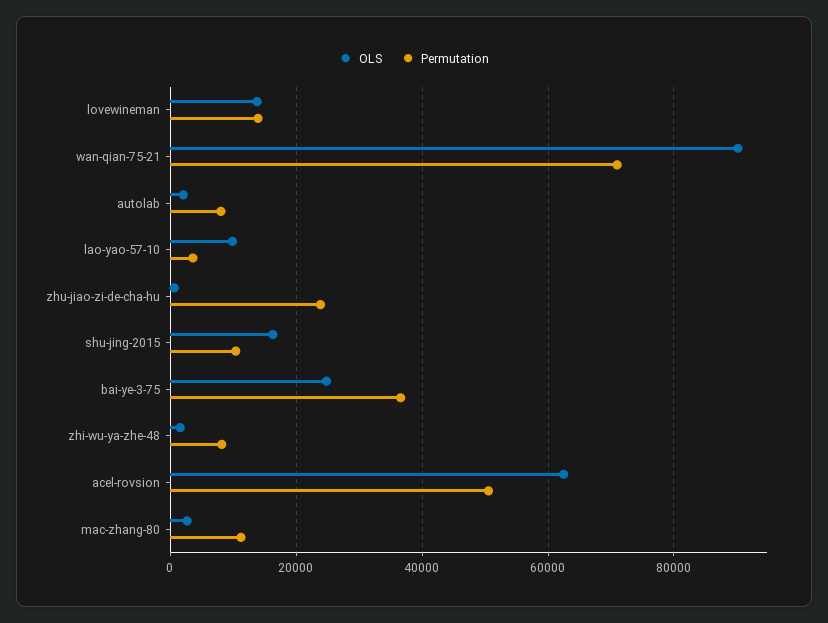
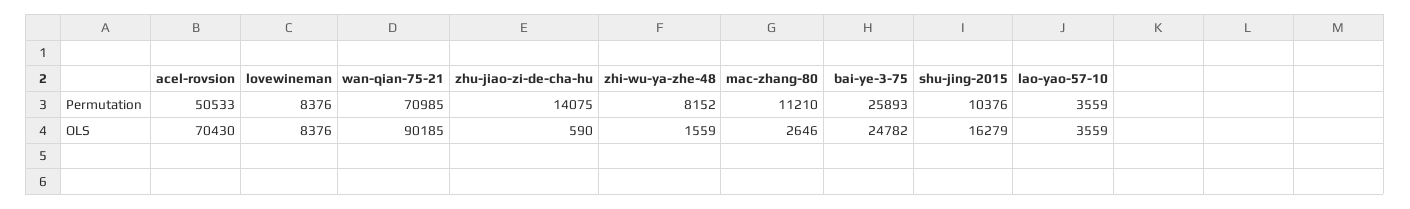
  {
    "OLS": {
-     "lovewineman": 14000,
+     "lovewineman": 8376,
      "wan-qian-75-21": 90185,
-     "autolab": 2000,
-     "lao-yao-57-10": 10000,
+     "lao-yao-57-10": 3559,
      "zhu-jiao-zi-de-cha-hu": 590,
      "shu-jing-2015": 16279,
      "bai-ye-3-75": 24782,
      "zhi-wu-ya-zhe-48": 1559,
-     "acel-rovsion": 62000,
+     "acel-rovsion": 70430,
      "mac-zhang-80": 2646
    },
    "Permutation": {
-     "lovewineman": 14000,
+     "lovewineman": 8376,
      "wan-qian-75-21": 70985,
-     "autolab": 8000,
      "lao-yao-57-10": 3559,
-     "zhu-jiao-zi-de-cha-hu": 24000,
+     "zhu-jiao-zi-de-cha-hu": 14075,
      "shu-jing-2015": 10376,
-     "bai-ye-3-75": 36000,
+     "bai-ye-3-75": 25893,
      "zhi-wu-ya-zhe-48": 8152,
      "acel-rovsion": 50533,
      "mac-zhang-80": 11210
    }
  }

